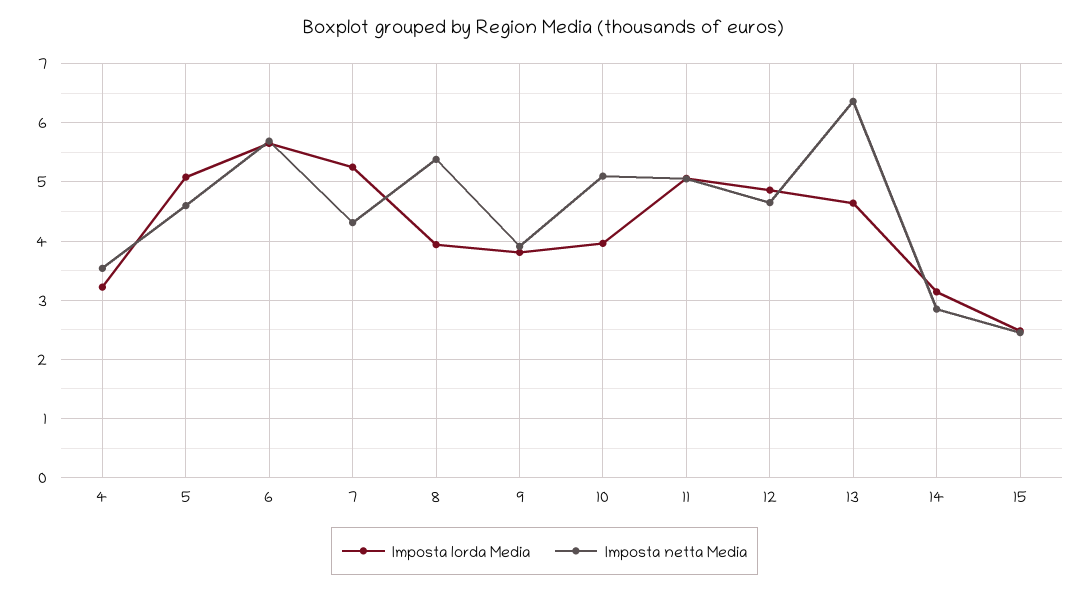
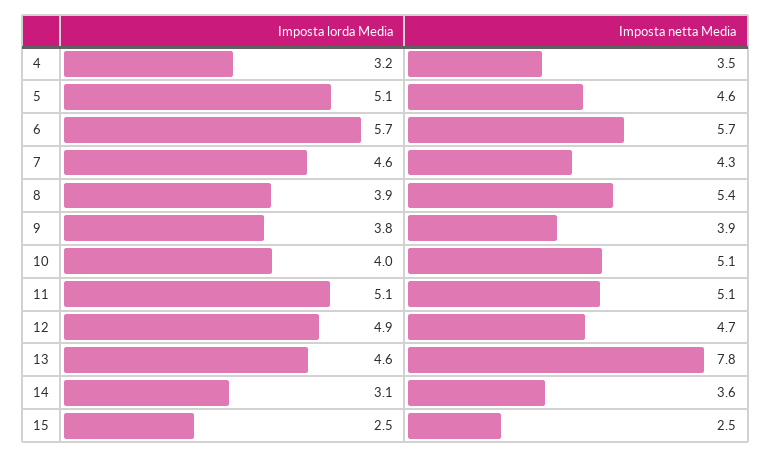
  {
    "Imposta lorda Media": {
      "4": 3.2,
      "5": 5.1,
      "6": 5.7,
-     "7": 5.2,
+     "7": 4.6,
      "8": 3.9,
      "9": 3.8,
      "10": 4,
      "11": 5.1,
      "12": 4.9,
      "13": 4.6,
      "14": 3.1,
      "15": 2.5
    },
    "Imposta netta Media": {
      "4": 3.5,
      "5": 4.6,
      "6": 5.7,
      "7": 4.3,
      "8": 5.4,
      "9": 3.9,
      "10": 5.1,
      "11": 5.1,
      "12": 4.7,
-     "13": 6.4,
+     "13": 7.8,
-     "14": 2.8,
+     "14": 3.6,
      "15": 2.5
    }
  }

